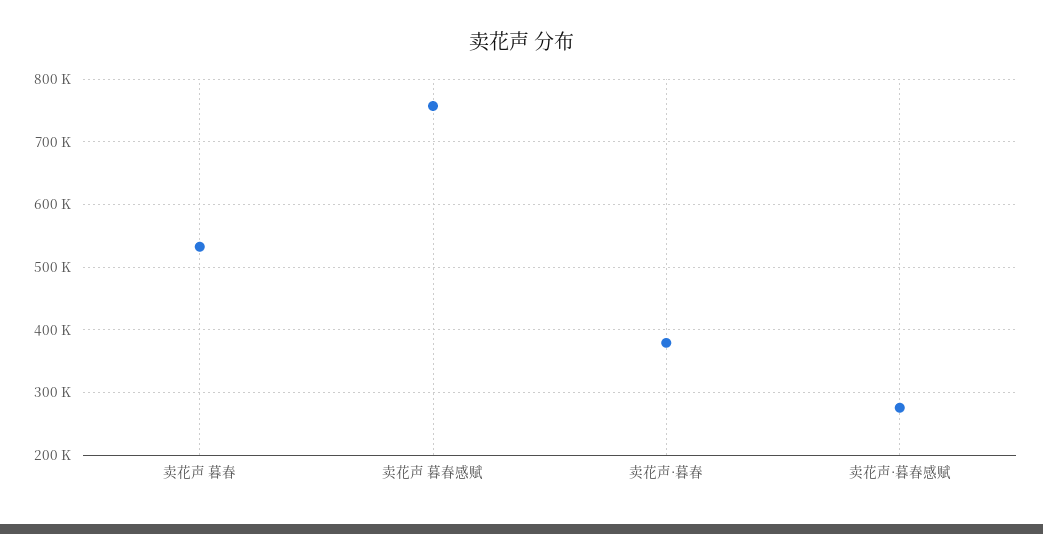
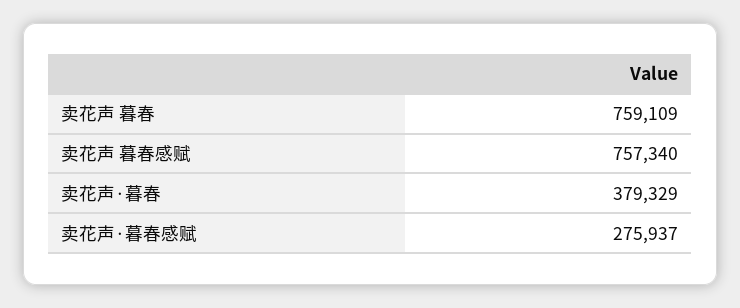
  {
-   "卖花声 暮春": 530000,
+   "卖花声 暮春": 759109,
    "卖花声 暮春感赋": 757340,
    "卖花声·暮春": 379329,
    "卖花声·暮春感赋": 275937
  }

